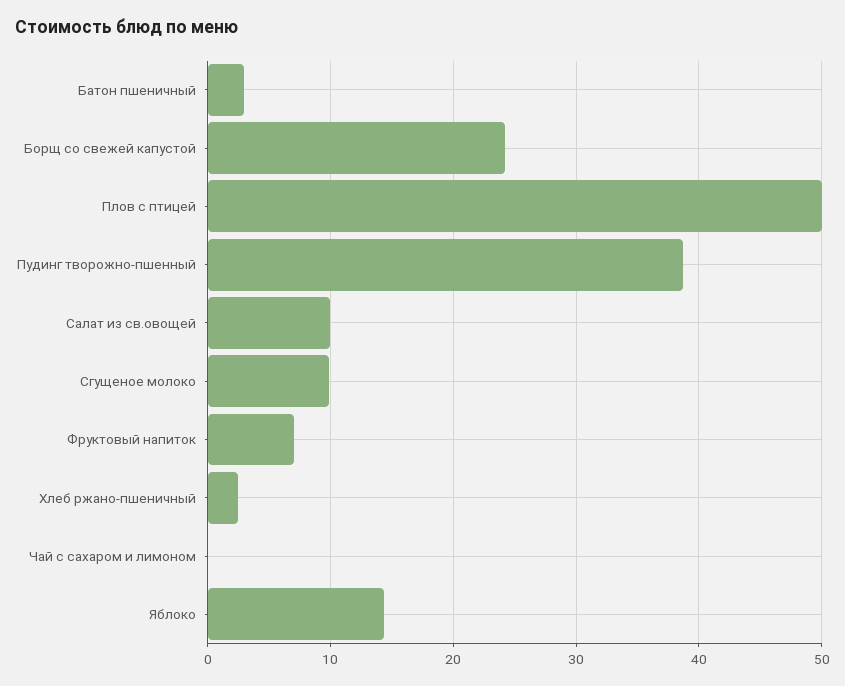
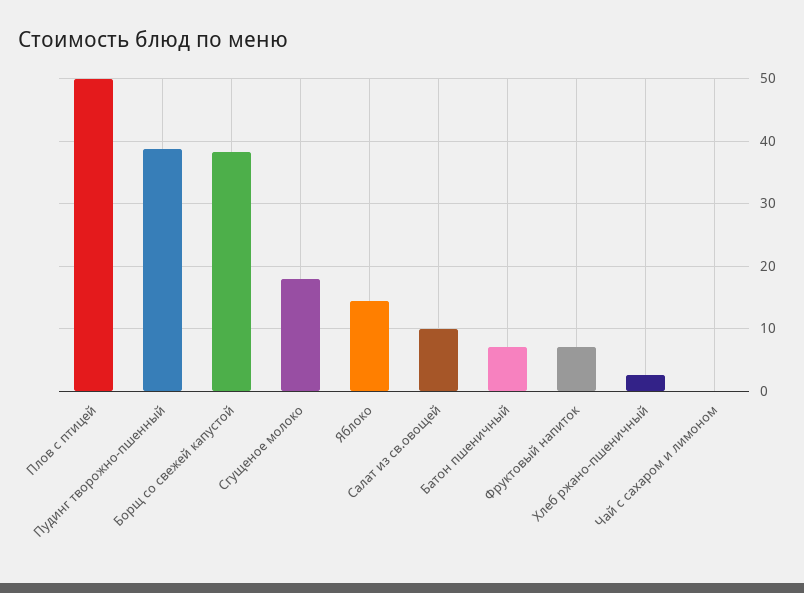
  {
-   "Батон пшеничный": 3,
+   "Батон пшеничный": 7,
-   "Борщ со свежей капустой": 24,
+   "Борщ со свежей капустой": 38,
    "Плов с птицей": 50,
    "Пудинг творожно-пшенный": 39,
    "Салат из св.овощей": 10,
-   "Сгущеное молоко": 10,
+   "Сгущеное молоко": 18,
    "Фруктовый напиток": 7,
    "Хлеб ржано-пшеничный": 3,
    "Чай с сахаром и лимоном": 0,
    "Яблоко": 14
  }

